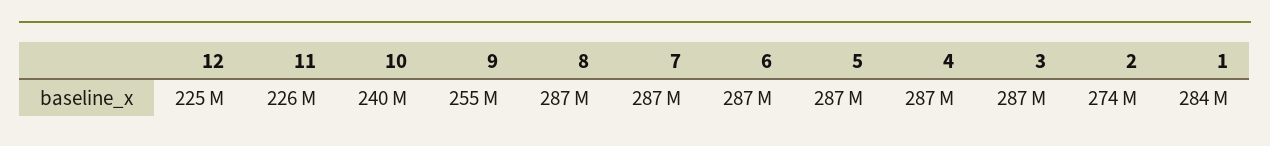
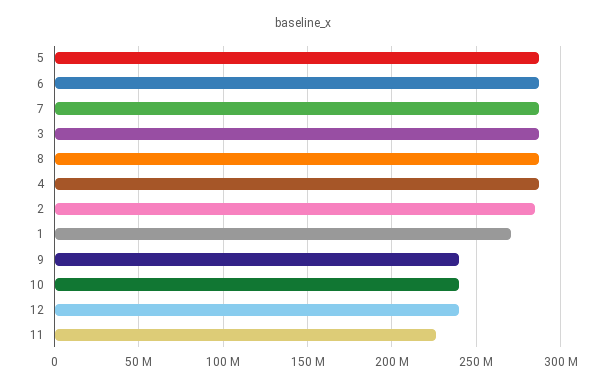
  {
-   "12": 225000000,
+   "12": 240000000,
    "11": 226000000,
    "10": 240000000,
-   "9": 255000000,
+   "9": 240000000,
    "8": 287000000,
    "7": 287000000,
    "6": 287000000,
    "5": 287000000,
    "4": 287000000,
    "3": 287000000,
-   "2": 274000000,
+   "2": 285000000,
-   "1": 284000000
+   "1": 270000000
  }

